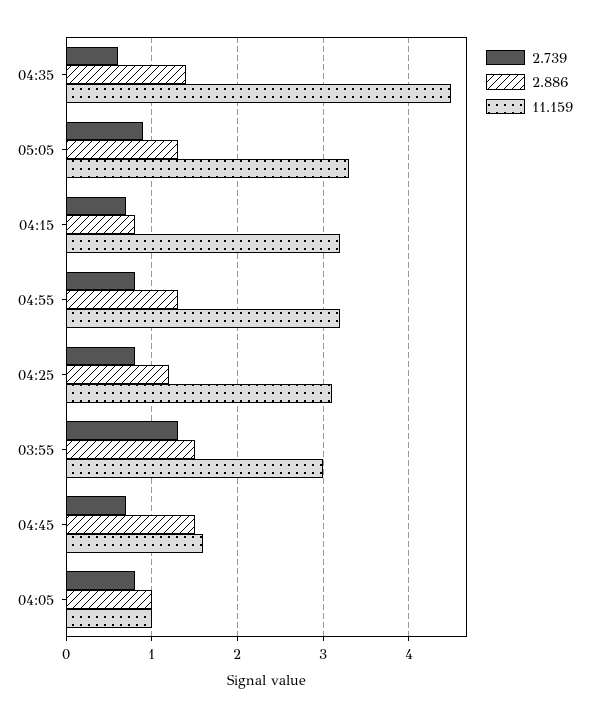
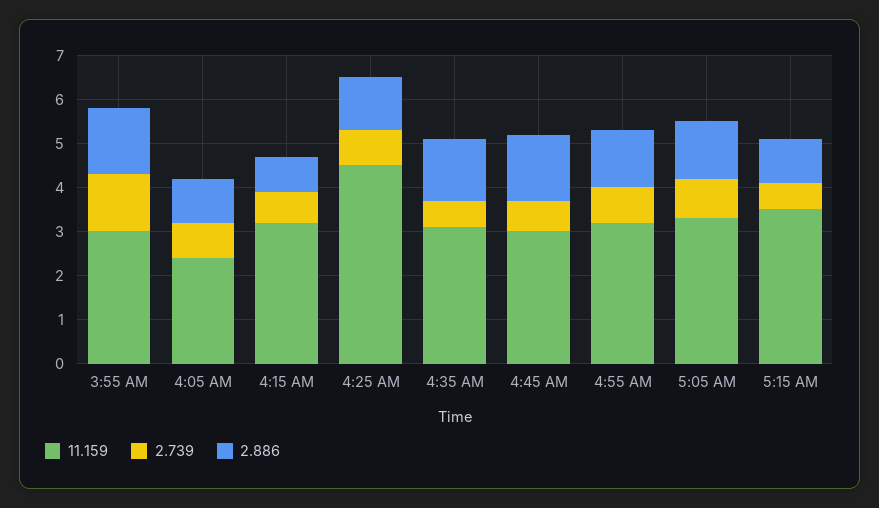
  {
    "2.739": {
      "04:35": 0.6,
      "05:05": 0.9,
      "04:15": 0.7,
      "04:55": 0.8,
      "04:25": 0.8,
      "03:55": 1.3,
      "04:45": 0.7,
-     "04:05": 0.8
+     "04:05": 0.8,
+     "5:15 AM": 0.5
    },
    "2.886": {
      "04:35": 1.4,
      "05:05": 1.3,
      "04:15": 0.8,
      "04:55": 1.3,
      "04:25": 1.2,
      "03:55": 1.5,
      "04:45": 1.5,
-     "04:05": 1
+     "04:05": 1,
+     "5:15 AM": 1
    },
    "11.159": {
-     "04:35": 4.5,
+     "04:35": 3,
      "05:05": 3.3,
      "04:15": 3.2,
      "04:55": 3.2,
-     "04:25": 3.1,
+     "04:25": 4.5,
      "03:55": 3,
-     "04:45": 1.6,
+     "04:45": 3,
-     "04:05": 1
+     "04:05": 2.5,
+     "5:15 AM": 3.5
    }
  }

